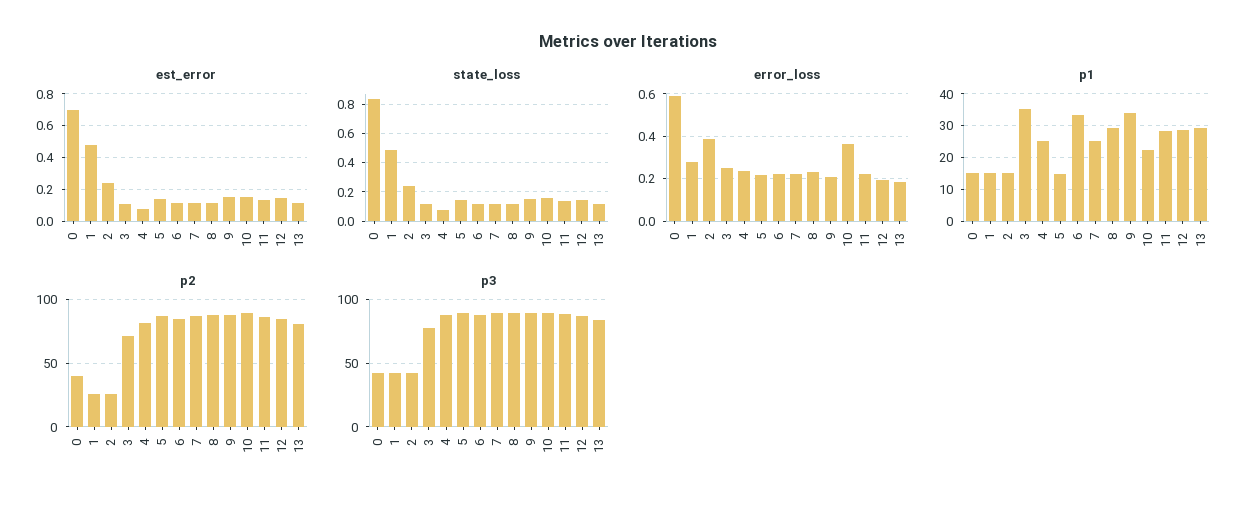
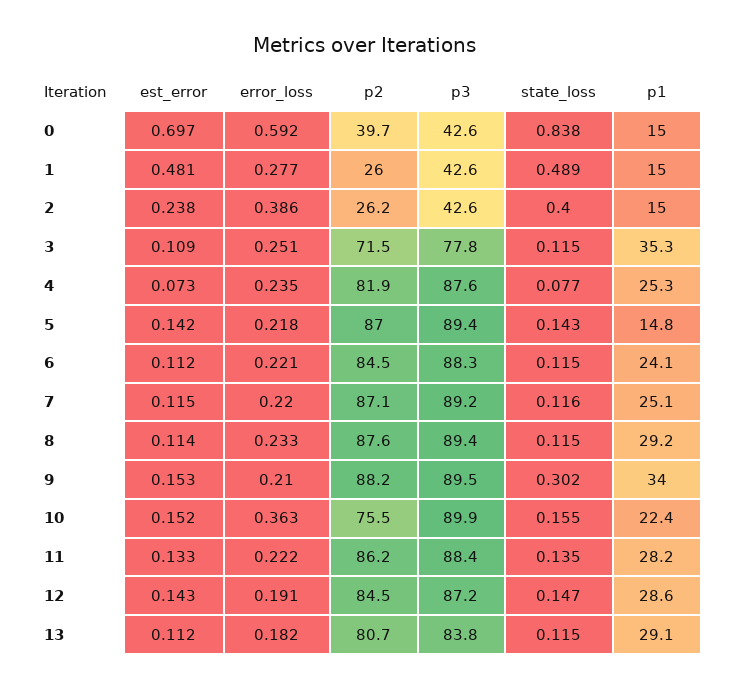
  {
    "est_error": {
      "0": 0.697,
      "1": 0.481,
      "2": 0.238,
      "3": 0.109,
      "4": 0.073,
      "5": 0.142,
      "6": 0.112,
      "7": 0.115,
      "8": 0.114,
      "9": 0.153,
      "10": 0.152,
      "11": 0.133,
      "12": 0.143,
      "13": 0.112
    },
    "state_loss": {
      "0": 0.838,
      "1": 0.489,
-     "2": 0.25,
+     "2": 0.4,
      "3": 0.115,
      "4": 0.077,
      "5": 0.143,
      "6": 0.115,
      "7": 0.116,
      "8": 0.115,
-     "9": 0.15,
+     "9": 0.302,
      "10": 0.155,
      "11": 0.135,
      "12": 0.147,
      "13": 0.115
    },
    "error_loss": {
      "0": 0.592,
      "1": 0.277,
      "2": 0.386,
      "3": 0.251,
      "4": 0.235,
      "5": 0.218,
      "6": 0.221,
      "7": 0.22,
      "8": 0.233,
      "9": 0.21,
      "10": 0.363,
      "11": 0.222,
      "12": 0.191,
      "13": 0.182
    },
    "p1": {
      "0": 15,
      "1": 15,
      "2": 15,
      "3": 35.3,
      "4": 25.3,
      "5": 14.8,
-     "6": 34,
+     "6": 24.1,
      "7": 25.1,
      "8": 29.2,
      "9": 34,
      "10": 22.4,
      "11": 28.2,
      "12": 28.6,
      "13": 29.1
    },
    "p2": {
      "0": 39.7,
      "1": 26,
      "2": 26.2,
      "3": 71.5,
      "4": 81.9,
      "5": 87,
      "6": 84.5,
      "7": 87.1,
      "8": 87.6,
      "9": 88.2,
-     "10": 90,
+     "10": 75.5,
      "11": 86.2,
      "12": 84.5,
      "13": 80.7
    },
    "p3": {
      "0": 42.6,
      "1": 42.6,
      "2": 42.6,
      "3": 77.8,
      "4": 87.6,
      "5": 89.4,
      "6": 88.3,
      "7": 89.2,
      "8": 89.4,
      "9": 89.5,
      "10": 89.9,
      "11": 88.4,
      "12": 87.2,
      "13": 83.8
    }
  }

